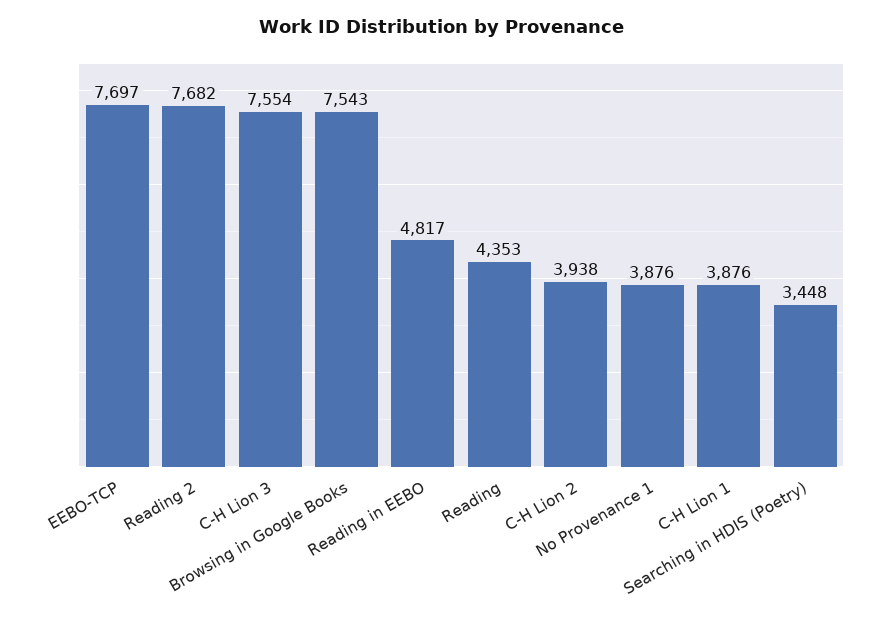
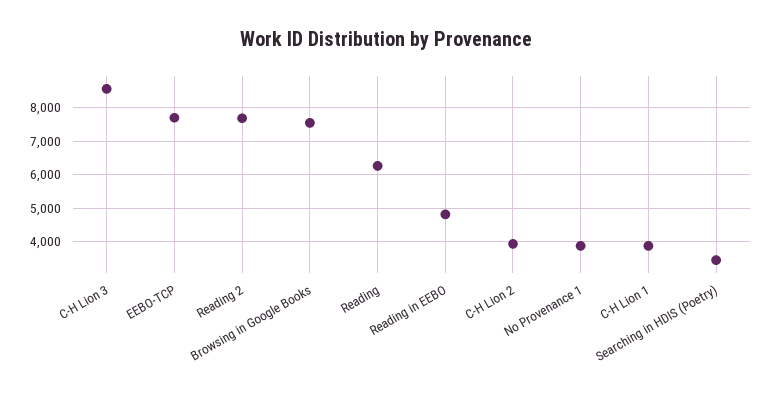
  {
    "EEBO-TCP": 7697,
    "Reading 2": 7682,
-   "C-H Lion 3": 7554,
+   "C-H Lion 3": 8600,
    "Browsing in Google Books": 7543,
    "Reading in EEBO": 4817,
-   "Reading": 4353,
+   "Reading": 6200,
    "C-H Lion 2": 3938,
    "No Provenance 1": 3876,
    "C-H Lion 1": 3876,
    "Searching in HDIS (Poetry)": 3448
  }

